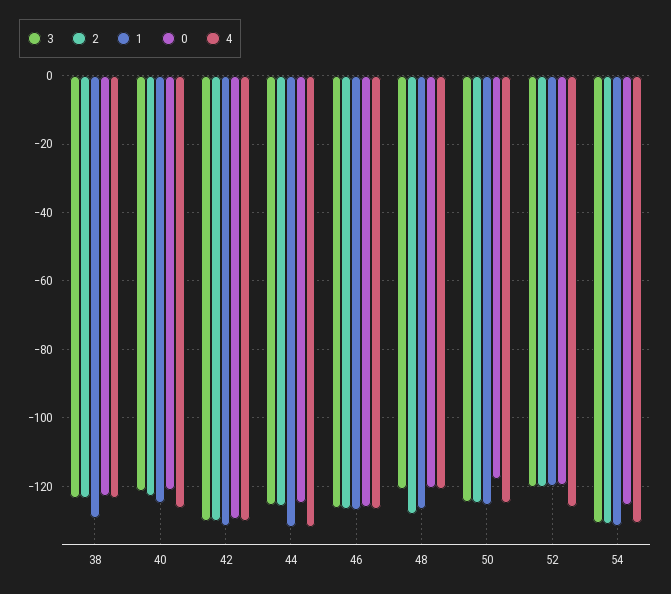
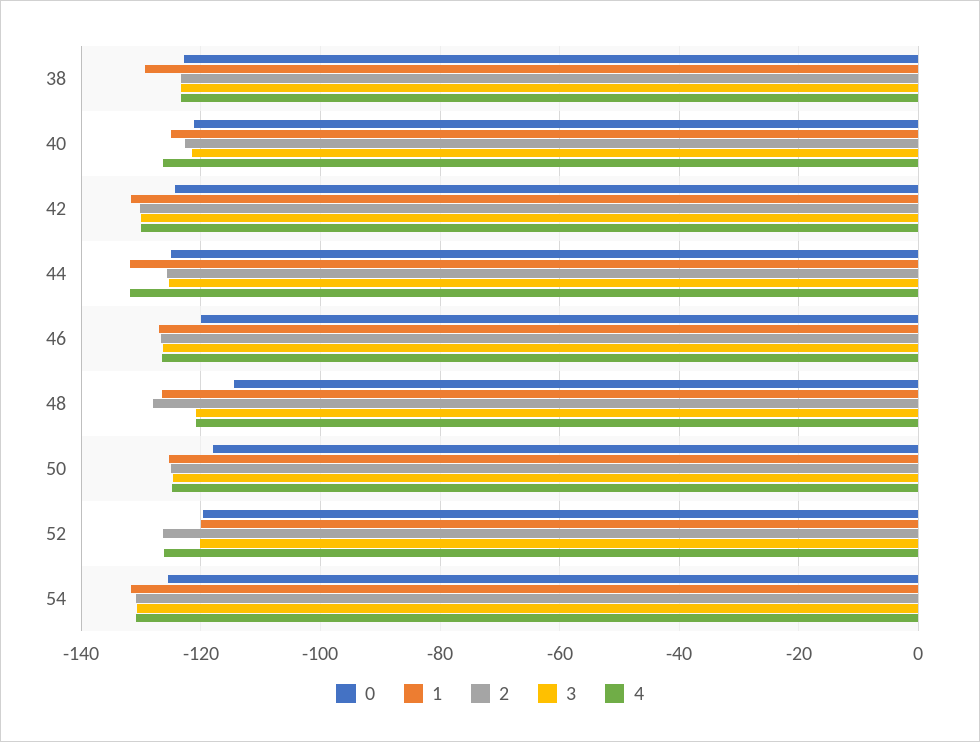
  {
    "3": {
      "38": -124,
      "40": -122,
      "42": -130,
      "44": -126,
      "46": -126,
      "48": -120,
      "50": -124,
      "52": -120,
      "54": -130
    },
    "2": {
      "38": -124,
      "40": -122,
      "42": -130,
      "44": -126,
      "46": -126,
      "48": -128,
      "50": -126,
-     "52": -120,
+     "52": -126,
      "54": -130
    },
    "1": {
      "38": -130,
      "40": -126,
      "42": -132,
      "44": -132,
      "46": -128,
      "48": -126,
      "50": -126,
      "52": -120,
      "54": -132
    },
    "0": {
      "38": -122,
      "40": -122,
-     "42": -130,
+     "42": -124,
      "44": -126,
-     "46": -126,
+     "46": -120,
-     "48": -120,
+     "48": -114,
      "50": -118,
      "52": -120,
      "54": -126
    },
    "4": {
      "38": -124,
      "40": -126,
      "42": -130,
      "44": -132,
      "46": -126,
      "48": -120,
      "50": -124,
      "52": -126,
      "54": -130
    }
  }

